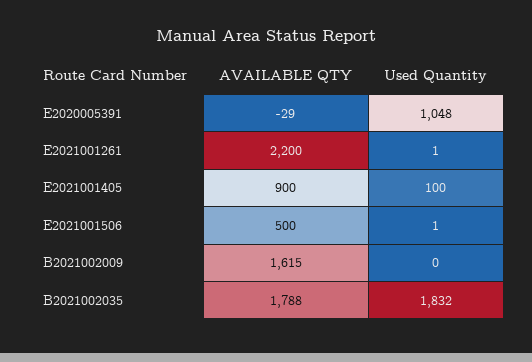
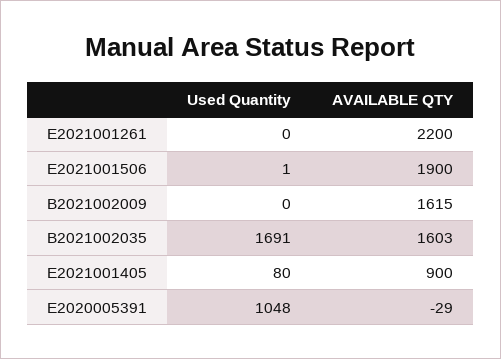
  {
    "AVAILABLE QTY": {
      "E2020005391": -29,
      "E2021001261": 2200,
      "E2021001405": 900,
-     "E2021001506": 500,
+     "E2021001506": 1900,
      "B2021002009": 1615,
-     "B2021002035": 1788
+     "B2021002035": 1603
    },
    "Used Quantity": {
      "E2020005391": 1048,
-     "E2021001261": 1,
+     "E2021001261": 0,
-     "E2021001405": 100,
+     "E2021001405": 80,
      "E2021001506": 1,
      "B2021002009": 0,
-     "B2021002035": 1832
+     "B2021002035": 1691
    }
  }

